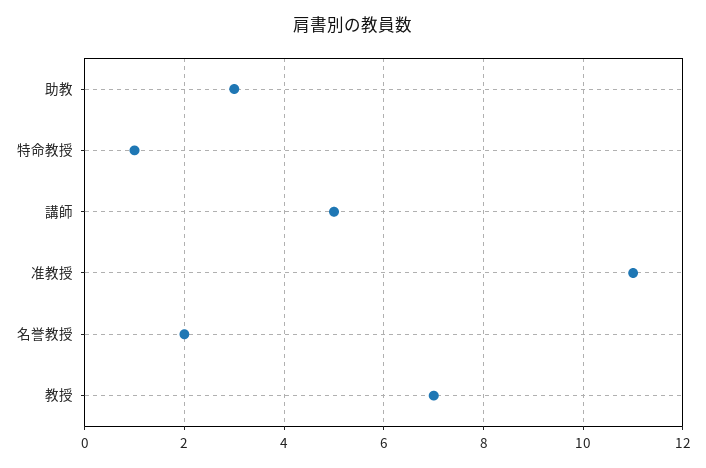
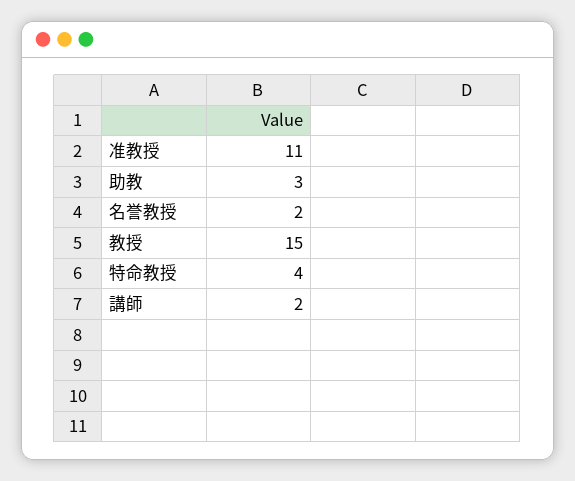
  {
    "助教": 3,
-   "特命教授": 1,
+   "特命教授": 4,
-   "講師": 5,
+   "講師": 2,
    "准教授": 11,
    "名誉教授": 2,
-   "教授": 7
+   "教授": 15
  }

